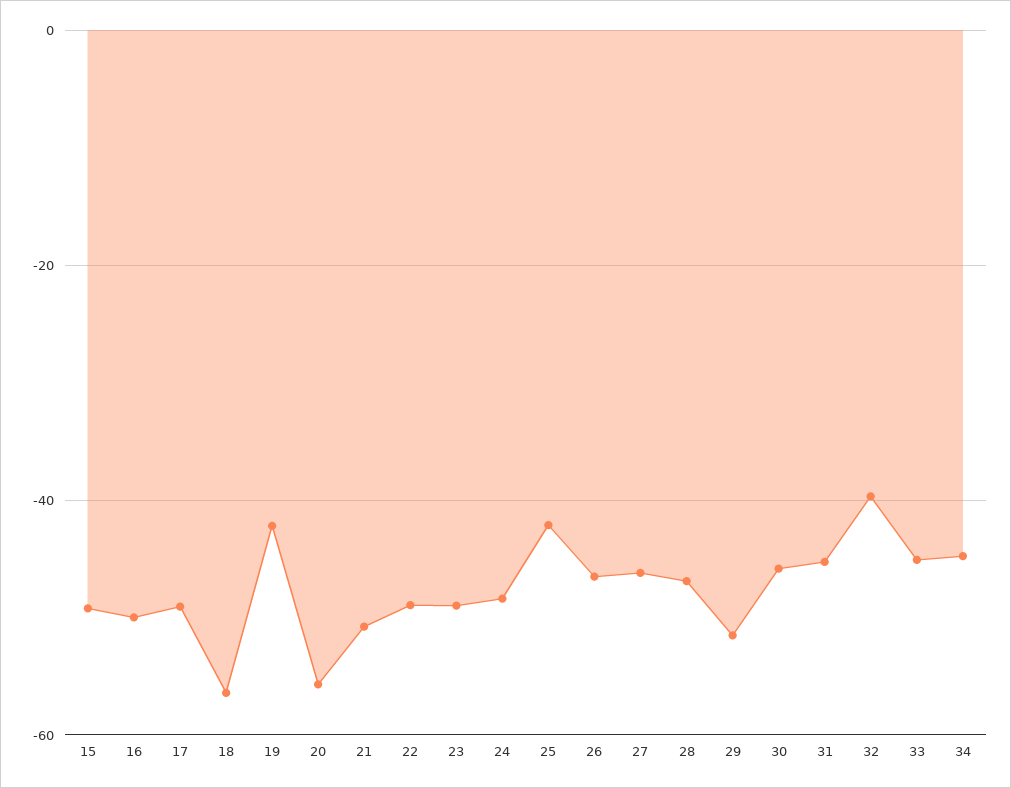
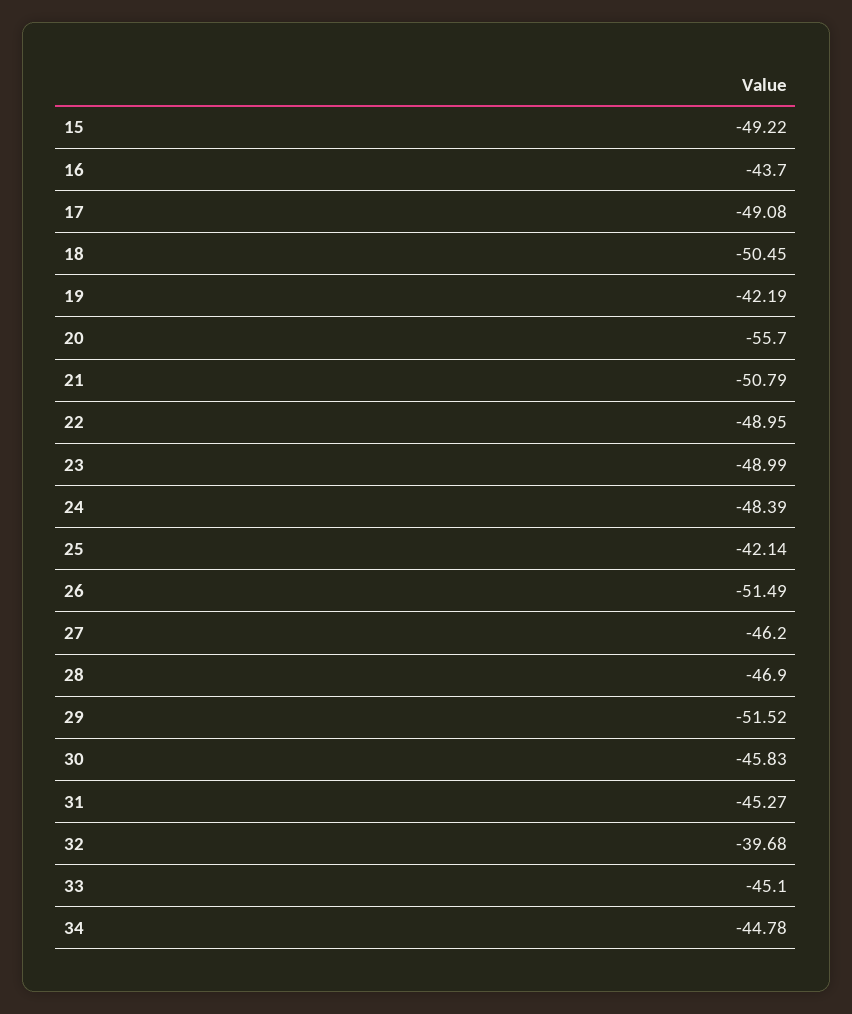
  {
    "15": -49.22,
-   "16": -50,
+   "16": -43.7,
    "17": -49.08,
-   "18": -56,
+   "18": -50.45,
    "19": -42.19,
    "20": -55.7,
    "21": -50.79,
    "22": -48.95,
    "23": -48.99,
    "24": -48.39,
    "25": -42.14,
-   "26": -46,
+   "26": -51.49,
    "27": -46.2,
    "28": -46.9,
    "29": -51.52,
    "30": -45.83,
    "31": -45.27,
    "32": -39.68,
    "33": -45.1,
    "34": -44.78
  }

